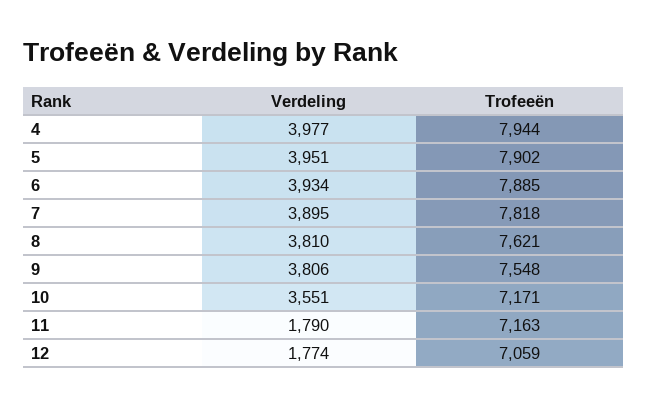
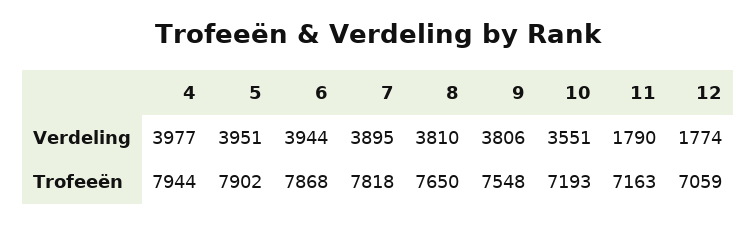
  {
    "Verdeling": {
      "4": 3977,
      "5": 3951,
-     "6": 3934,
+     "6": 3944,
      "7": 3895,
      "8": 3810,
      "9": 3806,
      "10": 3551,
      "11": 1790,
      "12": 1774
    },
    "Trofeeën": {
      "4": 7944,
      "5": 7902,
-     "6": 7885,
+     "6": 7868,
      "7": 7818,
-     "8": 7621,
+     "8": 7650,
      "9": 7548,
-     "10": 7171,
+     "10": 7193,
      "11": 7163,
      "12": 7059
    }
  }

